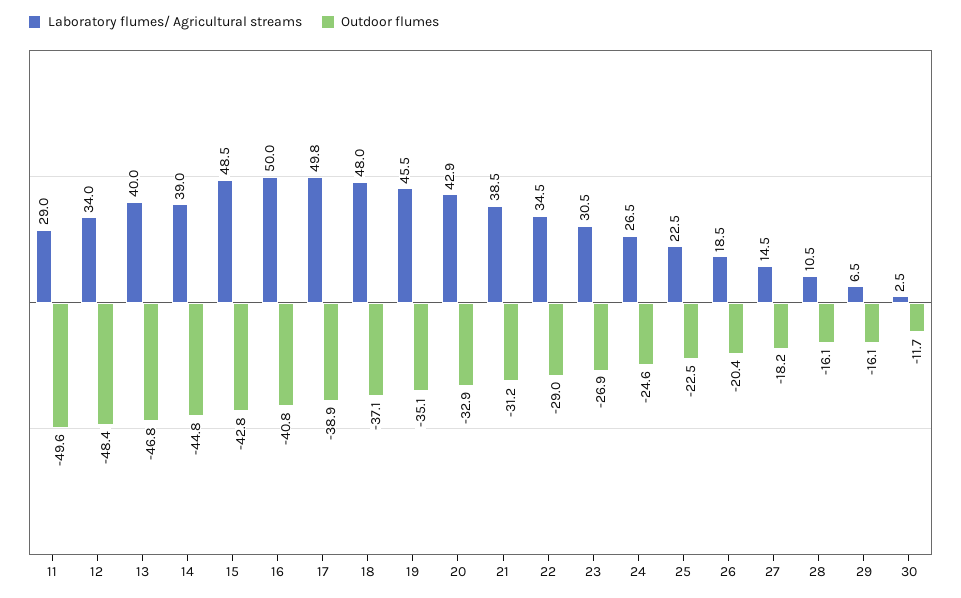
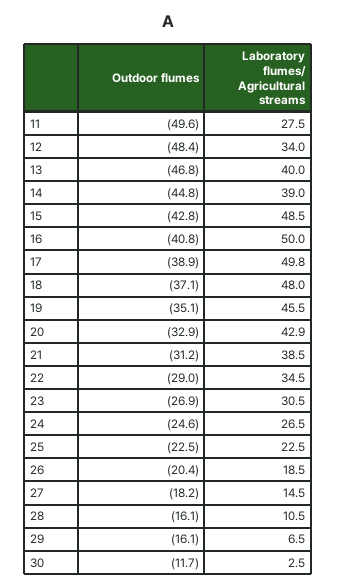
  {
    "Laboratory flumes/ Agricultural streams": {
-     "11": 29,
+     "11": 27.5,
      "12": 34,
      "13": 40,
      "14": 39,
      "15": 48.5,
      "16": 50,
      "17": 49.8,
      "18": 48,
      "19": 45.5,
      "20": 42.9,
      "21": 38.5,
      "22": 34.5,
      "23": 30.5,
      "24": 26.5,
      "25": 22.5,
      "26": 18.5,
      "27": 14.5,
      "28": 10.5,
      "29": 6.5,
      "30": 2.5
    },
    "Outdoor flumes": {
      "11": -49.6,
      "12": -48.4,
      "13": -46.8,
      "14": -44.8,
      "15": -42.8,
      "16": -40.8,
      "17": -38.9,
      "18": -37.1,
      "19": -35.1,
      "20": -32.9,
      "21": -31.2,
      "22": -29,
      "23": -26.9,
      "24": -24.6,
      "25": -22.5,
      "26": -20.4,
      "27": -18.2,
      "28": -16.1,
      "29": -16.1,
      "30": -11.7
    }
  }

